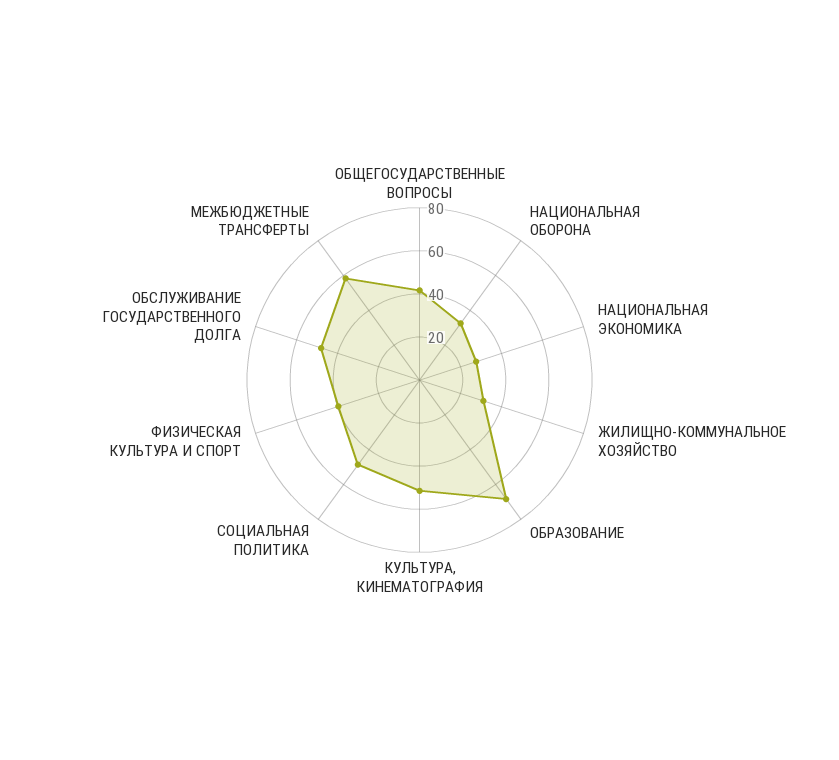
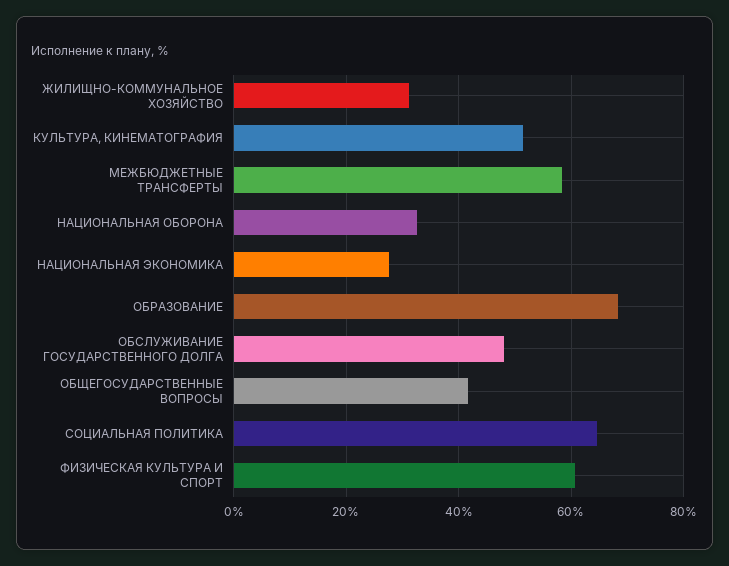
  {
    "ОБЩЕГОСУДАРСТВЕННЫЕ ВОПРОСЫ": 42,
    "НАЦИОНАЛЬНАЯ ОБОРОНА": 32,
    "НАЦИОНАЛЬНАЯ ЭКОНОМИКА": 28,
    "ЖИЛИЩНО-КОММУНАЛЬНОЕ ХОЗЯЙСТВО": 32,
    "ОБРАЗОВАНИЕ": 68,
    "КУЛЬТУРА, КИНЕМАТОГРАФИЯ": 52,
-   "СОЦИАЛЬНАЯ ПОЛИТИКА": 50,
+   "СОЦИАЛЬНАЯ ПОЛИТИКА": 64,
-   "ФИЗИЧЕСКАЯ КУЛЬТУРА И СПОРТ": 40,
+   "ФИЗИЧЕСКАЯ КУЛЬТУРА И СПОРТ": 60,
    "ОБСЛУЖИВАНИЕ ГОСУДАРСТВЕННОГО ДОЛГА": 48,
    "МЕЖБЮДЖЕТНЫЕ ТРАНСФЕРТЫ": 58
  }

